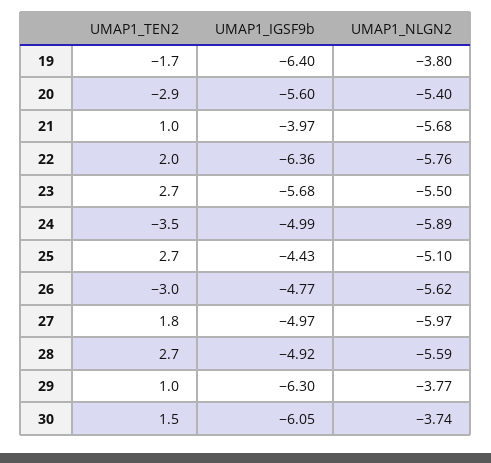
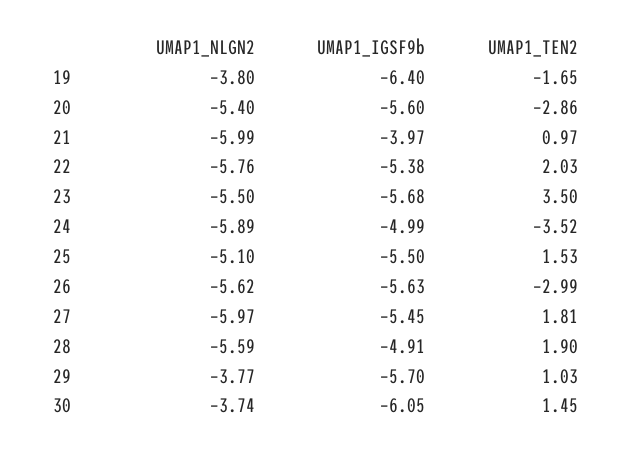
  {
    "UMAP1_TEN2": {
      "19": -1.65,
      "20": -2.86,
      "21": 0.97,
      "22": 2.03,
-     "23": 2.7,
+     "23": 3.5,
      "24": -3.52,
-     "25": 2.7,
+     "25": 1.53,
      "26": -2.99,
      "27": 1.81,
-     "28": 2.7,
+     "28": 1.9,
      "29": 1.03,
      "30": 1.45
    },
    "UMAP1_IGSF9b": {
      "19": -6.4,
      "20": -5.6,
      "21": -3.97,
-     "22": -6.36,
+     "22": -5.38,
      "23": -5.68,
      "24": -4.99,
-     "25": -4.43,
+     "25": -5.5,
-     "26": -4.77,
+     "26": -5.63,
-     "27": -4.97,
+     "27": -5.45,
-     "28": -4.92,
+     "28": -4.91,
-     "29": -6.3,
+     "29": -5.7,
      "30": -6.05
    },
    "UMAP1_NLGN2": {
      "19": -3.8,
      "20": -5.4,
-     "21": -5.68,
+     "21": -5.99,
      "22": -5.76,
      "23": -5.5,
      "24": -5.89,
      "25": -5.1,
      "26": -5.62,
      "27": -5.97,
      "28": -5.59,
      "29": -3.77,
      "30": -3.74
    }
  }

